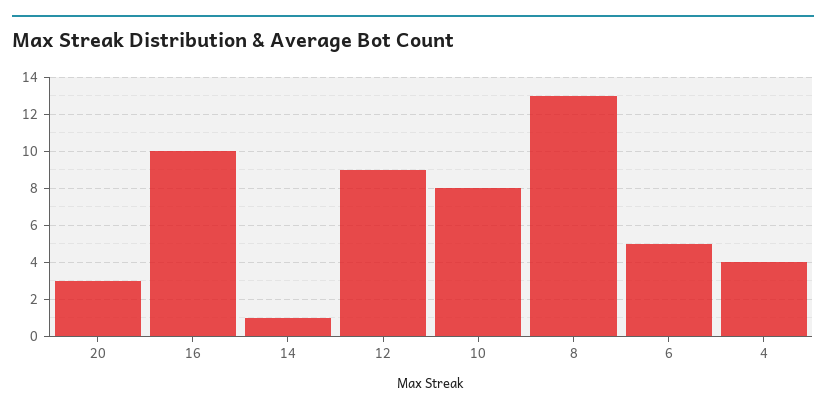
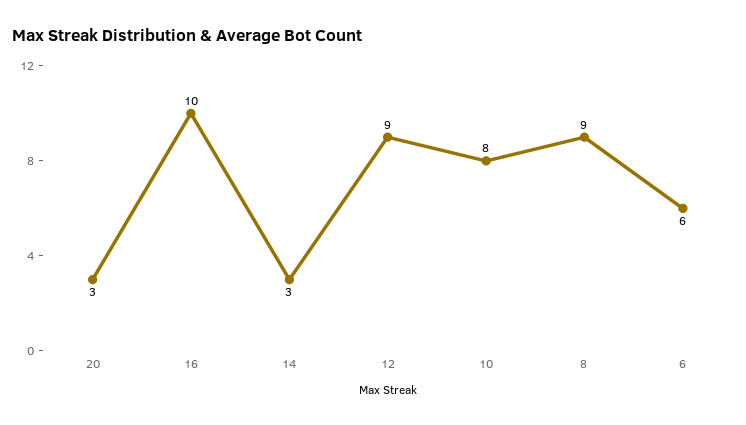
  {
    "20": 3,
    "16": 10,
-   "14": 1,
+   "14": 3,
    "12": 9,
    "10": 8,
-   "8": 13,
+   "8": 9,
-   "6": 5,
+   "6": 6
-   "4": 4
  }

